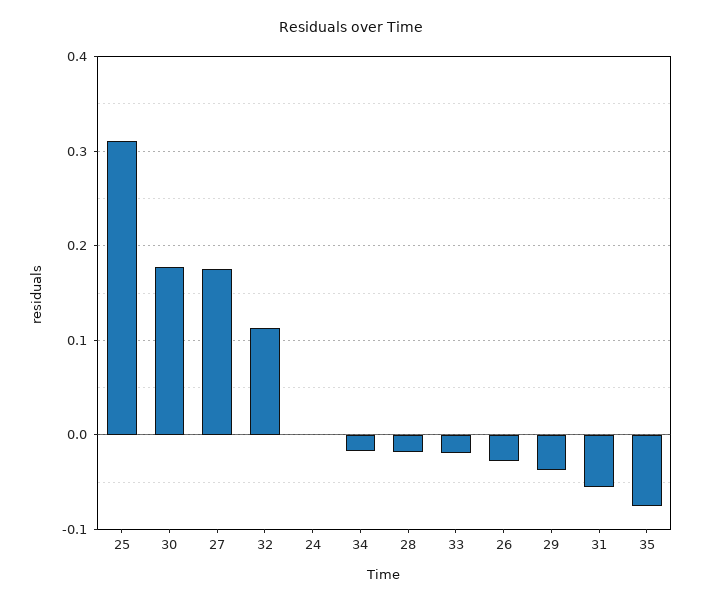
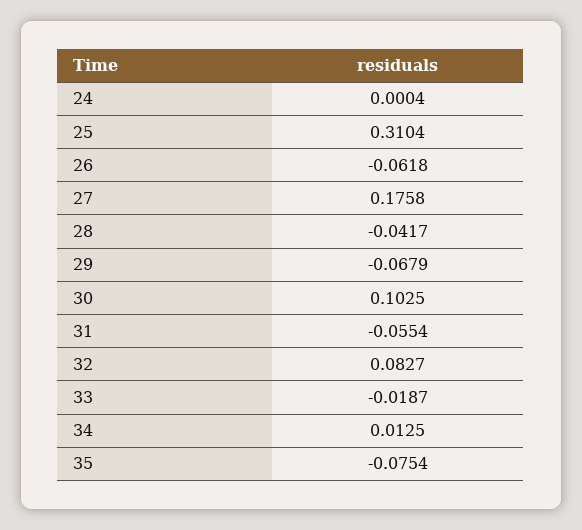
  {
    "25": 0.3104,
-   "30": 0.18,
+   "30": 0.1025,
    "27": 0.1758,
-   "32": 0.11,
+   "32": 0.0827,
    "24": 0.0004,
-   "34": -0.02,
+   "34": 0.0125,
-   "28": -0.02,
+   "28": -0.0417,
    "33": -0.0187,
-   "26": -0.03,
+   "26": -0.0618,
-   "29": -0.04,
+   "29": -0.0679,
    "31": -0.0554,
    "35": -0.0754
  }

